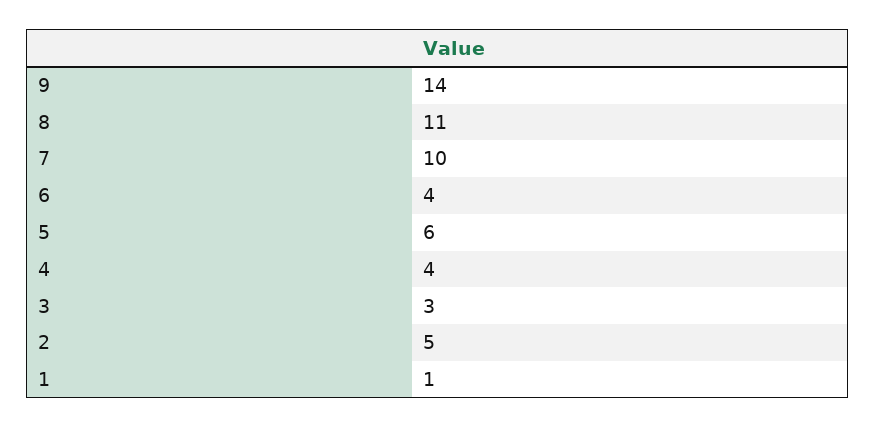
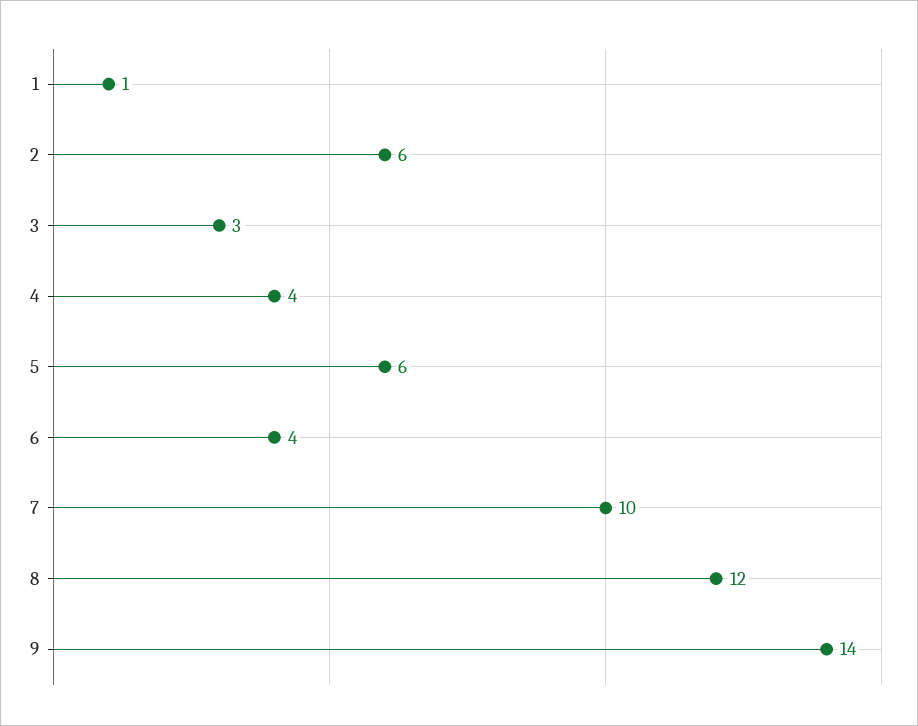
  {
    "9": 14,
-   "8": 11,
+   "8": 12,
    "7": 10,
    "6": 4,
    "5": 6,
    "4": 4,
    "3": 3,
-   "2": 5,
+   "2": 6,
    "1": 1
  }

